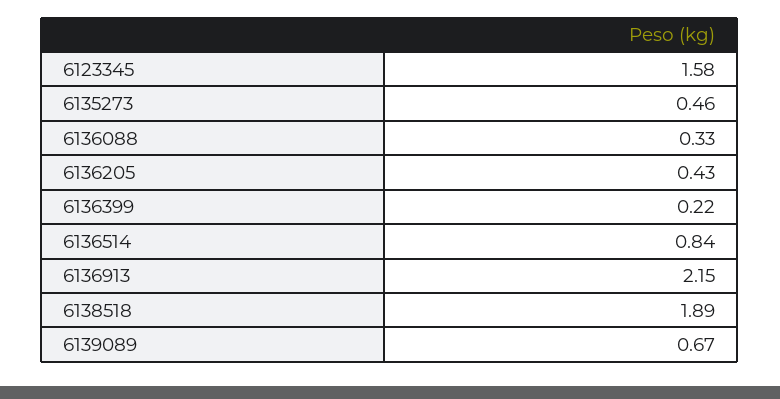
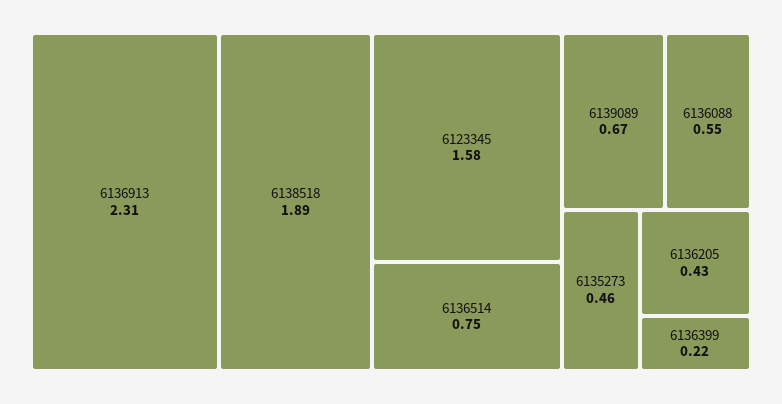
  {
    "6123345": 1.58,
    "6135273": 0.46,
-   "6136088": 0.33,
+   "6136088": 0.55,
    "6136205": 0.43,
    "6136399": 0.22,
-   "6136514": 0.84,
+   "6136514": 0.75,
-   "6136913": 2.15,
+   "6136913": 2.31,
    "6138518": 1.89,
    "6139089": 0.67
  }

